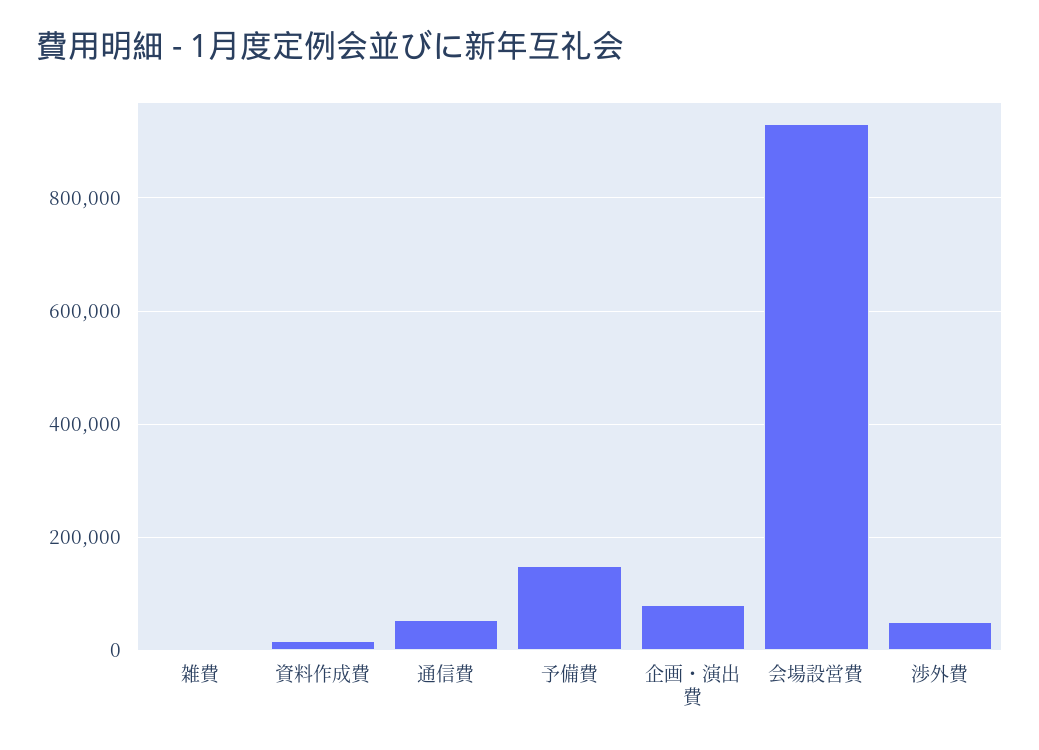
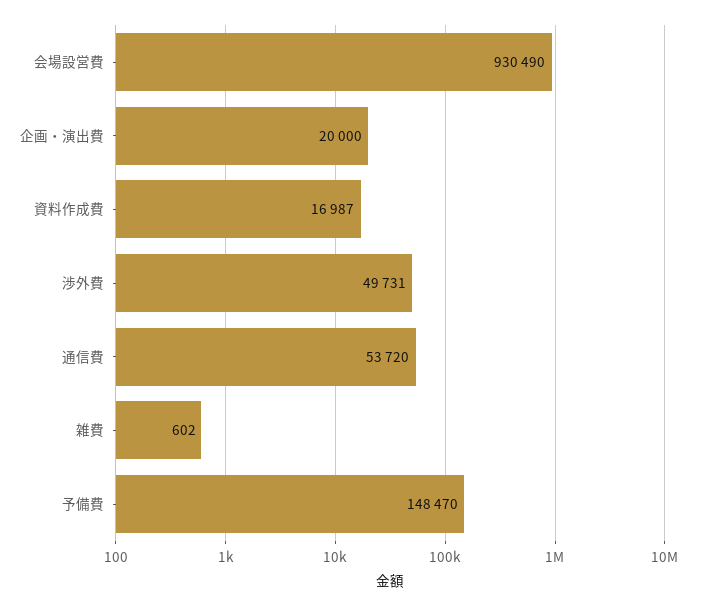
  {
    "雑費": 602,
    "資料作成費": 16987,
    "通信費": 53720,
    "予備費": 148470,
-   "企画・演出費": 80000,
+   "企画・演出費": 20000,
    "会場設営費": 930490,
    "渉外費": 49731
  }

